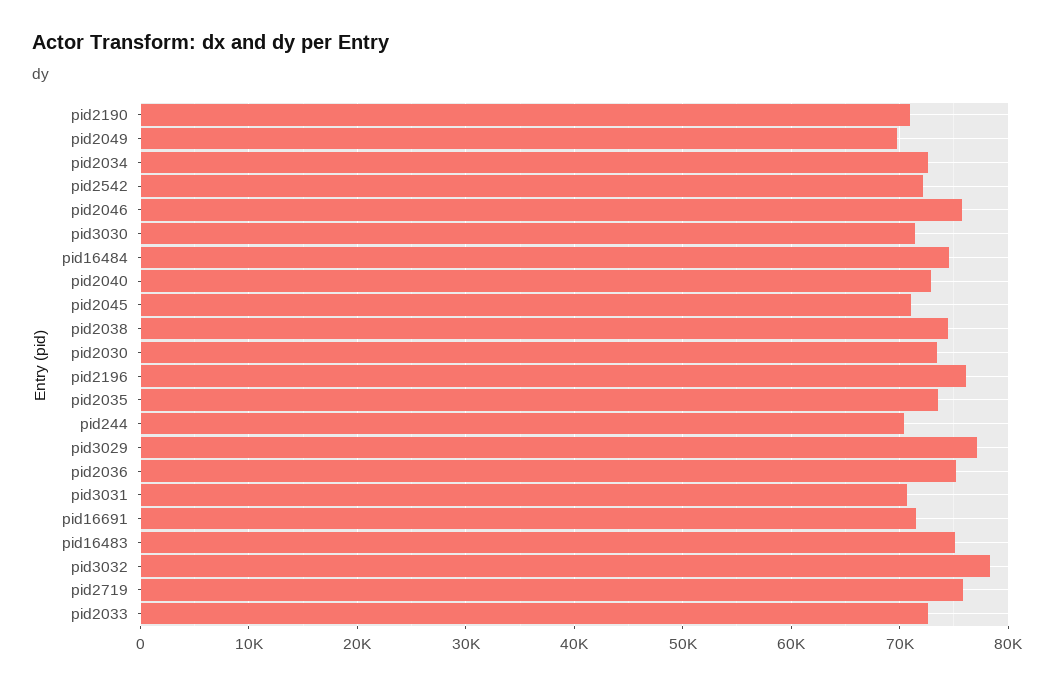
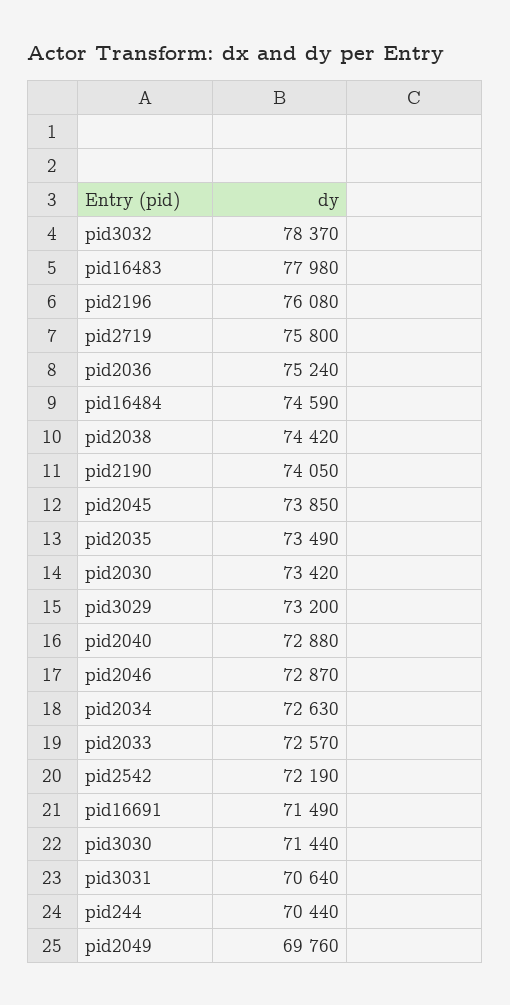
  {
-   "pid2190": 71000,
+   "pid2190": 74050,
    "pid2049": 69760,
    "pid2034": 72630,
    "pid2542": 72190,
-   "pid2046": 76000,
+   "pid2046": 72870,
    "pid3030": 71440,
    "pid16484": 74590,
    "pid2040": 72880,
-   "pid2045": 71000,
+   "pid2045": 73850,
    "pid2038": 74420,
    "pid2030": 73420,
    "pid2196": 76080,
    "pid2035": 73490,
    "pid244": 70440,
-   "pid3029": 77000,
+   "pid3029": 73200,
    "pid2036": 75240,
    "pid3031": 70640,
    "pid16691": 71490,
-   "pid16483": 75000,
+   "pid16483": 77980,
    "pid3032": 78370,
    "pid2719": 75800,
    "pid2033": 72570
  }

